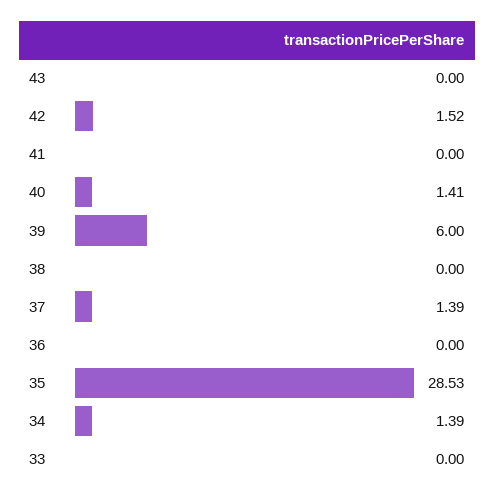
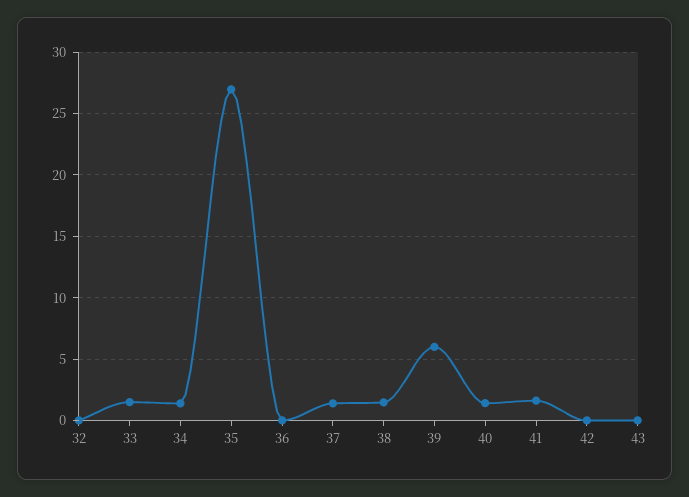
  {
    "43": 0,
-   "42": 1.52,
+   "42": 0,
-   "41": 0,
+   "41": 1.5,
    "40": 1.41,
    "39": 6,
-   "38": 0,
+   "38": 1.5,
    "37": 1.39,
    "36": 0,
-   "35": 28.53,
+   "35": 27,
    "34": 1.39,
-   "33": 0
+   "33": 1.5,
+   "32": 0
  }

